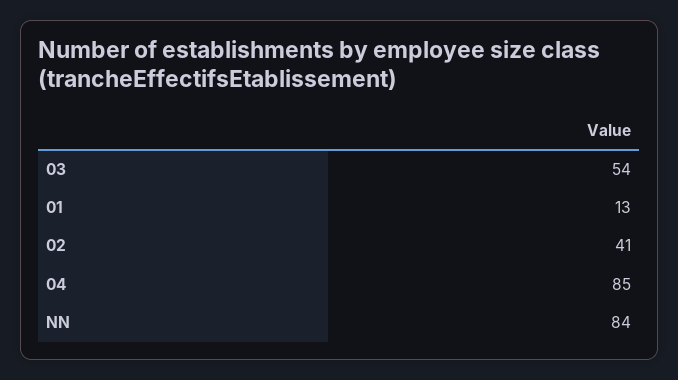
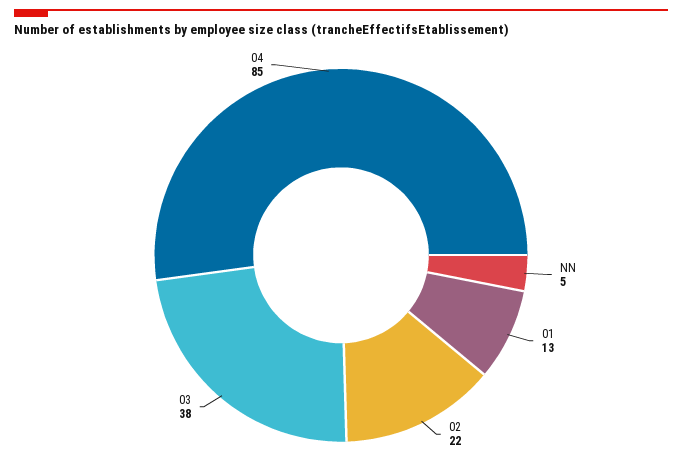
  {
-   "03": 54,
+   "03": 38,
    "01": 13,
-   "02": 41,
+   "02": 22,
    "04": 85,
-   "NN": 84
+   "NN": 5
  }

